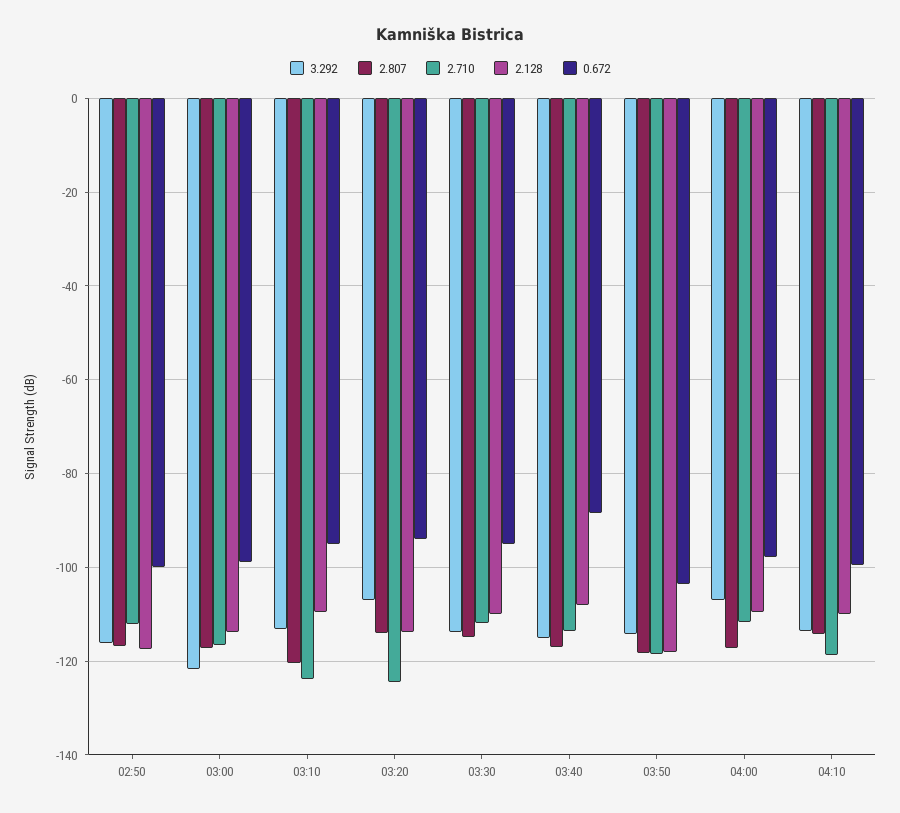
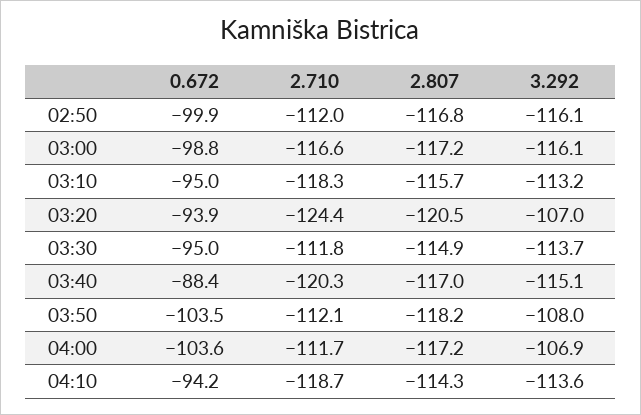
  {
    "3.292": {
      "02:50": -116.1,
-     "03:00": -122,
+     "03:00": -116.1,
      "03:10": -113.2,
      "03:20": -107,
      "03:30": -113.7,
      "03:40": -115.1,
-     "03:50": -114,
+     "03:50": -108,
      "04:00": -106.9,
      "04:10": -113.6
    },
    "2.807": {
      "02:50": -116.8,
      "03:00": -117.2,
-     "03:10": -120,
+     "03:10": -115.7,
-     "03:20": -114,
+     "03:20": -120.5,
      "03:30": -114.9,
      "03:40": -117,
      "03:50": -118.2,
      "04:00": -117.2,
      "04:10": -114.3
    },
    "2.710": {
      "02:50": -112,
      "03:00": -116.6,
-     "03:10": -124,
+     "03:10": -118.3,
      "03:20": -124.4,
      "03:30": -111.8,
-     "03:40": -114,
+     "03:40": -120.3,
-     "03:50": -118,
+     "03:50": -112.1,
      "04:00": -111.7,
      "04:10": -118.7
    },
-   "2.128": {
-     "02:50": -118,
-     "03:00": -114,
-     "03:10": -110,
-     "03:20": -114,
-     "03:30": -110,
-     "03:40": -108,
-     "03:50": -118,
-     "04:00": -110,
-     "04:10": -110
-   },
    "0.672": {
      "02:50": -99.9,
      "03:00": -98.8,
      "03:10": -95,
      "03:20": -93.9,
      "03:30": -95,
      "03:40": -88.4,
      "03:50": -103.5,
-     "04:00": -98,
+     "04:00": -103.6,
-     "04:10": -100
+     "04:10": -94.2
    }
  }

